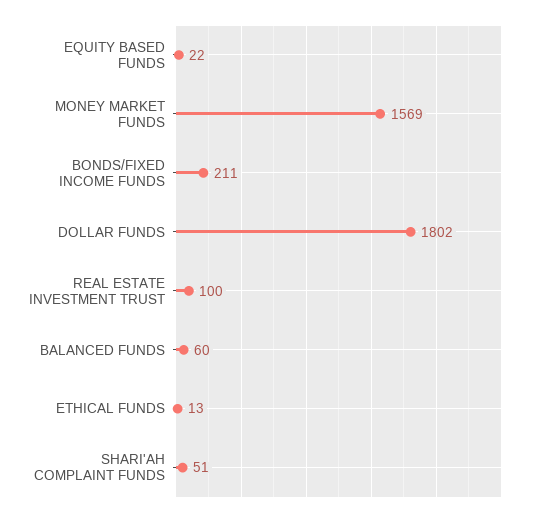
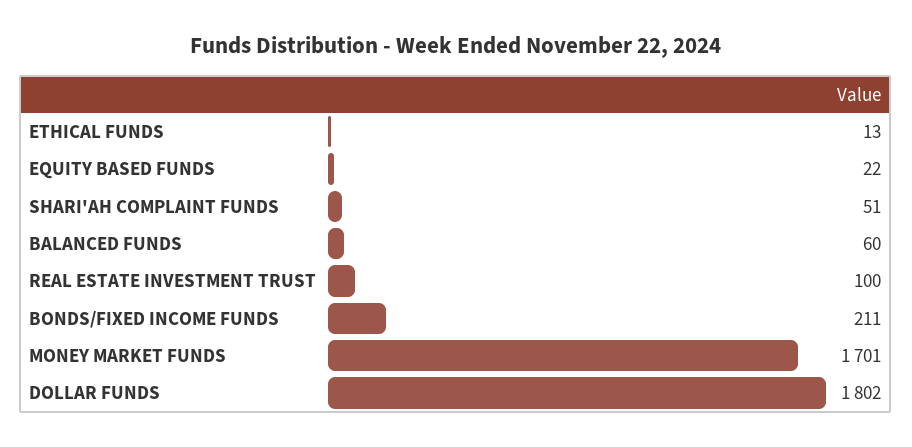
  {
    "EQUITY BASED FUNDS": 22,
-   "MONEY MARKET FUNDS": 1569,
+   "MONEY MARKET FUNDS": 1701,
    "BONDS/FIXED INCOME FUNDS": 211,
    "DOLLAR FUNDS": 1802,
    "REAL ESTATE INVESTMENT TRUST": 100,
    "BALANCED FUNDS": 60,
    "ETHICAL FUNDS": 13,
    "SHARI'AH COMPLAINT FUNDS": 51
  }

